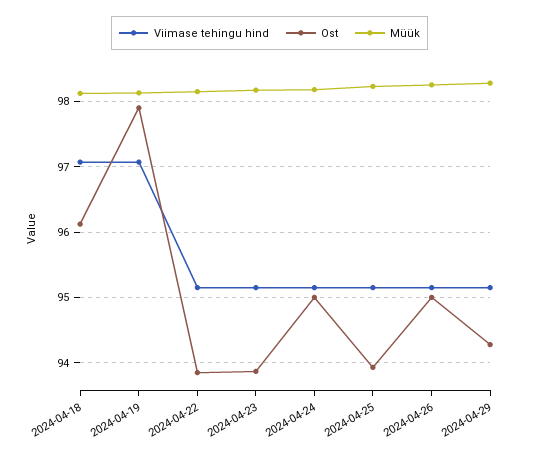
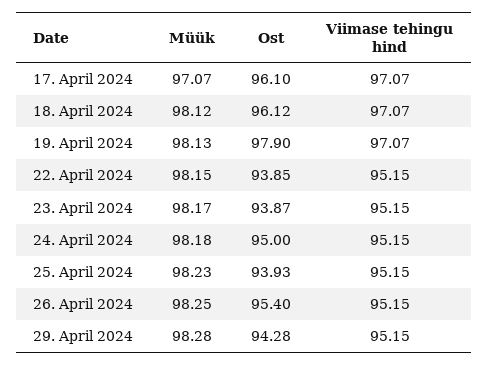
  {
    "Viimase tehingu hind": {
      "2024-04-18": 97.07,
      "2024-04-19": 97.07,
      "2024-04-22": 95.15,
      "2024-04-23": 95.15,
      "2024-04-24": 95.15,
      "2024-04-25": 95.15,
      "2024-04-26": 95.15,
-     "2024-04-29": 95.15
+     "2024-04-29": 95.15,
+     "17. April 2024": 97.07
    },
    "Ost": {
      "2024-04-18": 96.12,
      "2024-04-19": 97.9,
      "2024-04-22": 93.85,
      "2024-04-23": 93.87,
      "2024-04-24": 95,
      "2024-04-25": 93.93,
-     "2024-04-26": 95,
+     "2024-04-26": 95.4,
-     "2024-04-29": 94.28
+     "2024-04-29": 94.28,
+     "17. April 2024": 96.1
    },
    "Müük": {
      "2024-04-18": 98.12,
      "2024-04-19": 98.13,
      "2024-04-22": 98.15,
      "2024-04-23": 98.17,
      "2024-04-24": 98.18,
      "2024-04-25": 98.23,
      "2024-04-26": 98.25,
-     "2024-04-29": 98.28
+     "2024-04-29": 98.28,
+     "17. April 2024": 97.07
    }
  }

